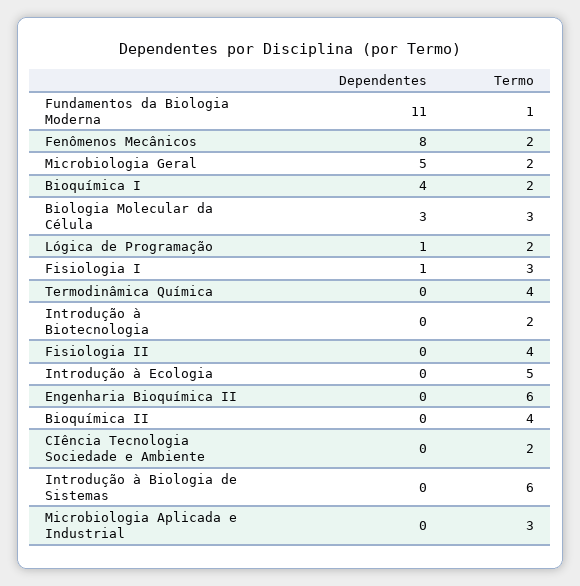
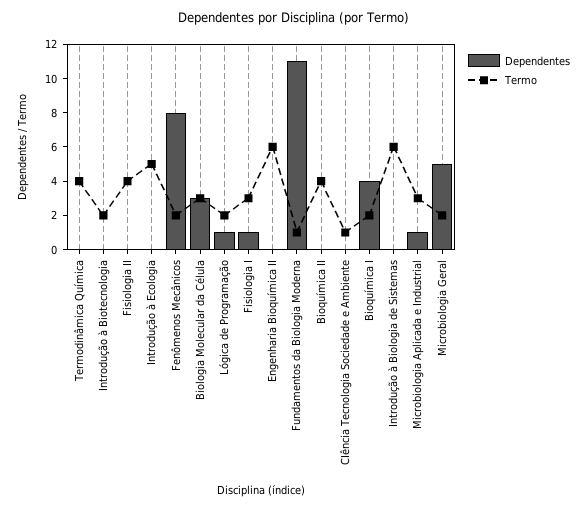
  {
    "Dependentes": {
      "Fundamentos da Biologia Moderna": 11,
      "Fenômenos Mecânicos": 8,
      "Microbiologia Geral": 5,
      "Bioquímica I": 4,
      "Biologia Molecular da Célula": 3,
      "Lógica de Programação": 1,
      "Fisiologia I": 1,
      "Termodinâmica Química": 0,
      "Introdução à Biotecnologia": 0,
      "Fisiologia II": 0,
      "Introdução à Ecologia": 0,
      "Engenharia Bioquímica II": 0,
      "Bioquímica II": 0,
      "CIência Tecnologia Sociedade e Ambiente": 0,
      "Introdução à Biologia de Sistemas": 0,
-     "Microbiologia Aplicada e Industrial": 0
+     "Microbiologia Aplicada e Industrial": 1
    },
    "Termo": {
      "Fundamentos da Biologia Moderna": 1,
      "Fenômenos Mecânicos": 2,
      "Microbiologia Geral": 2,
      "Bioquímica I": 2,
      "Biologia Molecular da Célula": 3,
      "Lógica de Programação": 2,
      "Fisiologia I": 3,
      "Termodinâmica Química": 4,
      "Introdução à Biotecnologia": 2,
      "Fisiologia II": 4,
      "Introdução à Ecologia": 5,
      "Engenharia Bioquímica II": 6,
      "Bioquímica II": 4,
-     "CIência Tecnologia Sociedade e Ambiente": 2,
+     "CIência Tecnologia Sociedade e Ambiente": 1,
      "Introdução à Biologia de Sistemas": 6,
      "Microbiologia Aplicada e Industrial": 3
    }
  }

